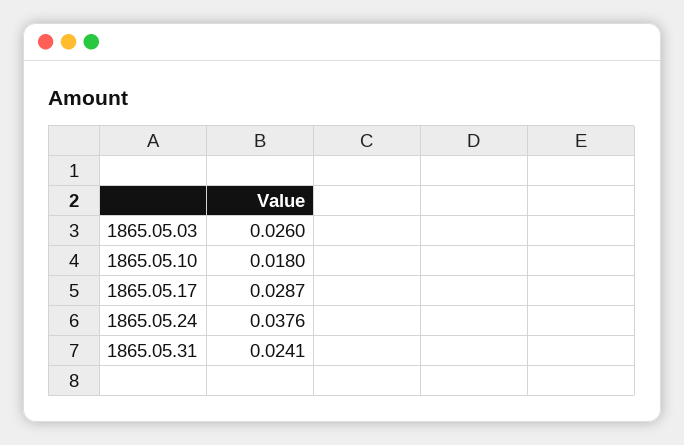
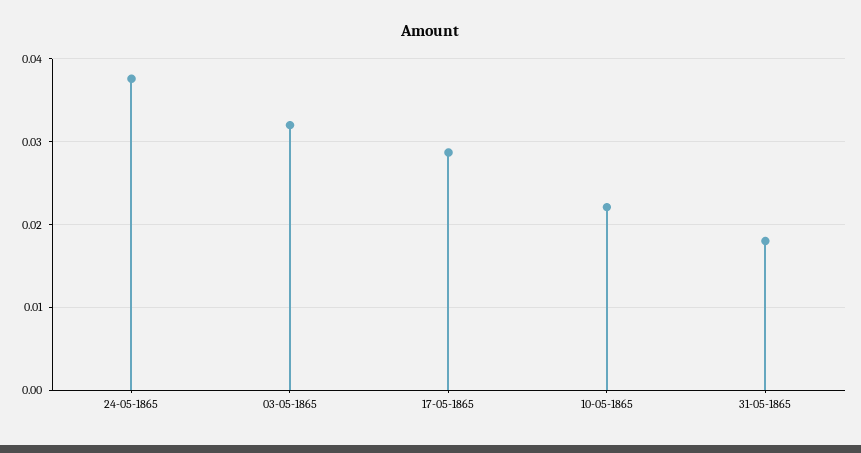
  {
-   "1865.05.03": 0.026,
+   "1865.05.03": 0.032,
-   "1865.05.10": 0.018,
+   "1865.05.10": 0.022,
    "1865.05.17": 0.0287,
    "1865.05.24": 0.0376,
-   "1865.05.31": 0.0241
+   "1865.05.31": 0.018
  }

